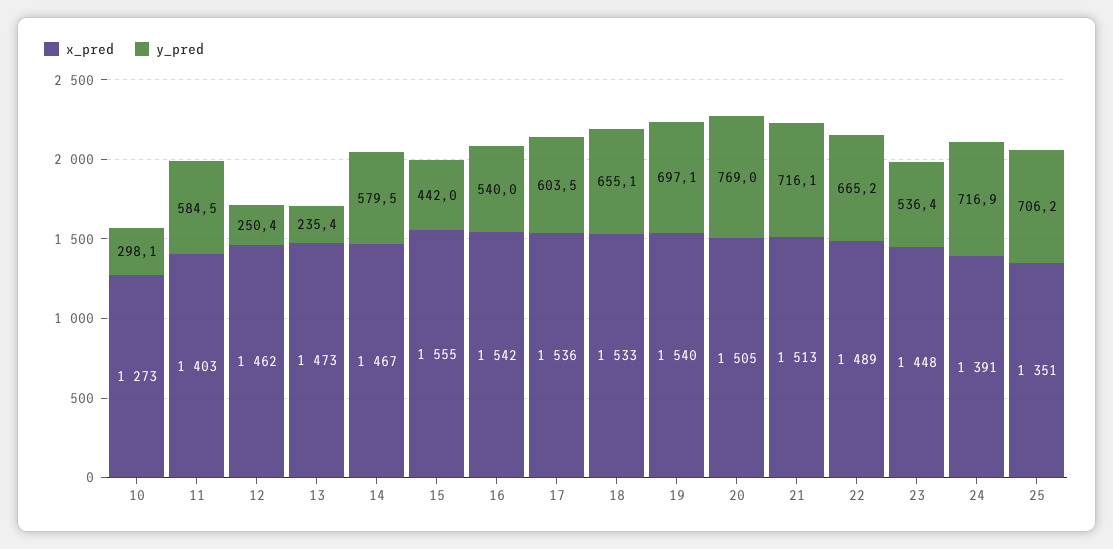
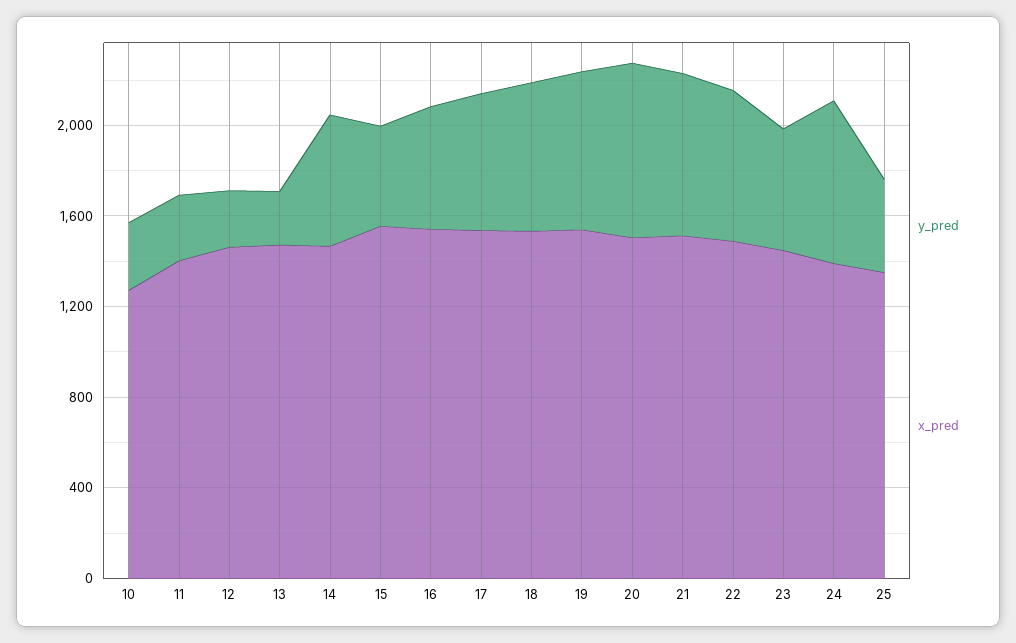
  {
    "x_pred": {
      "10": 1273,
      "11": 1403,
      "12": 1462,
      "13": 1473,
      "14": 1467,
      "15": 1555,
      "16": 1542,
      "17": 1536,
      "18": 1533,
      "19": 1540,
      "20": 1505,
      "21": 1513,
      "22": 1489,
      "23": 1448,
      "24": 1391,
      "25": 1351
    },
    "y_pred": {
      "10": 298.1,
-     "11": 584.5,
+     "11": 300,
      "12": 250.4,
      "13": 235.4,
      "14": 579.5,
      "15": 442,
      "16": 540,
      "17": 603.5,
      "18": 655.1,
      "19": 697.1,
      "20": 769,
      "21": 716.1,
      "22": 665.2,
      "23": 536.4,
      "24": 716.9,
-     "25": 706.2
+     "25": 400
    }
  }

